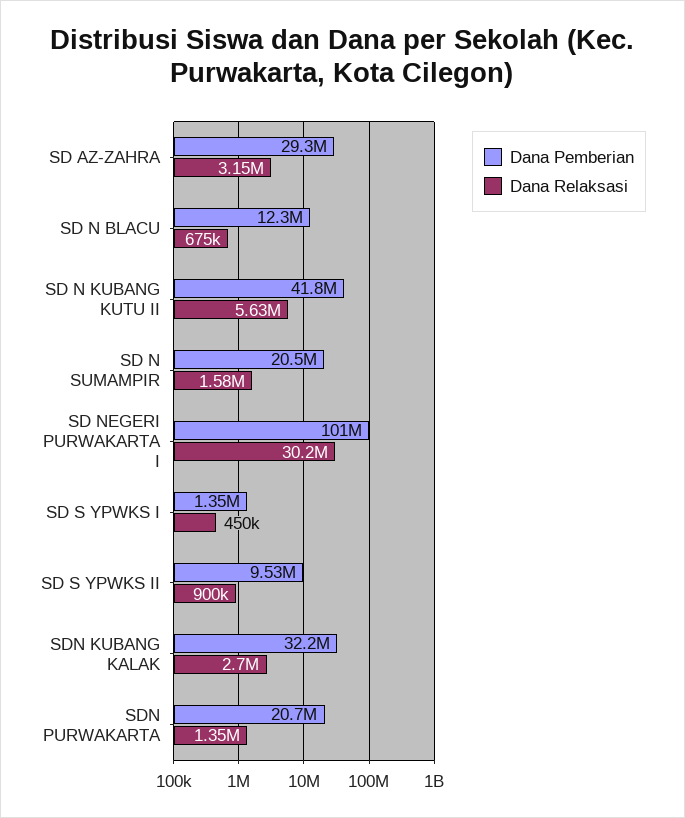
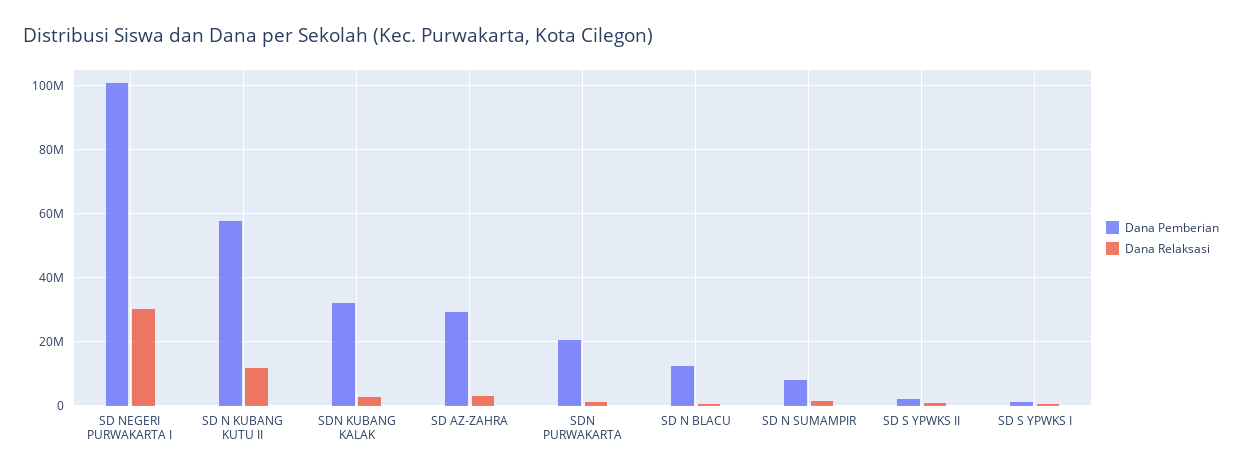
  {
    "Dana Pemberian": {
      "SD AZ-ZAHRA": 29300000,
      "SD N BLACU": 12300000,
-     "SD N KUBANG KUTU II": 41800000,
+     "SD N KUBANG KUTU II": 58000000,
-     "SD N SUMAMPIR": 20500000,
+     "SD N SUMAMPIR": 8000000,
      "SD NEGERI PURWAKARTA I": 101000000,
      "SD S YPWKS I": 1350000,
-     "SD S YPWKS II": 9530000,
+     "SD S YPWKS II": 2000000,
      "SDN KUBANG KALAK": 32200000,
      "SDN PURWAKARTA": 20700000
    },
    "Dana Relaksasi": {
      "SD AZ-ZAHRA": 3150000,
      "SD N BLACU": 675000,
-     "SD N KUBANG KUTU II": 5630000,
+     "SD N KUBANG KUTU II": 12000000,
      "SD N SUMAMPIR": 1580000,
      "SD NEGERI PURWAKARTA I": 30200000,
      "SD S YPWKS I": 450000,
      "SD S YPWKS II": 900000,
      "SDN KUBANG KALAK": 2700000,
      "SDN PURWAKARTA": 1350000
    }
  }

